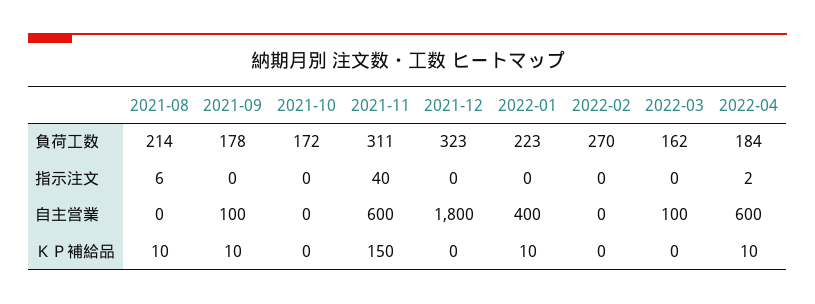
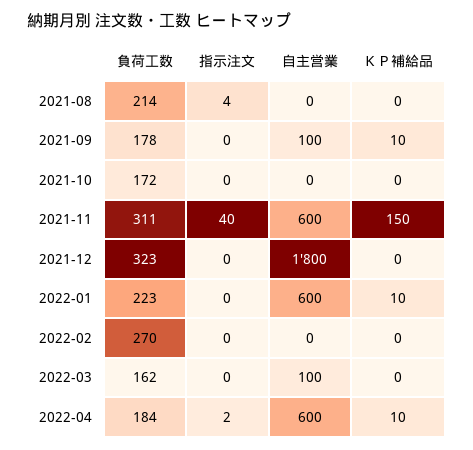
  {
    "2021-08": {
      "負荷工数": 214,
-     "指示注文": 6,
+     "指示注文": 4,
      "自主営業": 0,
-     "ＫＰ補給品": 10
+     "ＫＰ補給品": 0
    },
    "2021-09": {
      "負荷工数": 178,
      "指示注文": 0,
      "自主営業": 100,
      "ＫＰ補給品": 10
    },
    "2021-10": {
      "負荷工数": 172,
      "指示注文": 0,
      "自主営業": 0,
      "ＫＰ補給品": 0
    },
    "2021-11": {
      "負荷工数": 311,
      "指示注文": 40,
      "自主営業": 600,
      "ＫＰ補給品": 150
    },
    "2021-12": {
      "負荷工数": 323,
      "指示注文": 0,
      "自主営業": 1800,
      "ＫＰ補給品": 0
    },
    "2022-01": {
      "負荷工数": 223,
      "指示注文": 0,
-     "自主営業": 400,
+     "自主営業": 600,
      "ＫＰ補給品": 10
    },
    "2022-02": {
      "負荷工数": 270,
      "指示注文": 0,
      "自主営業": 0,
      "ＫＰ補給品": 0
    },
    "2022-03": {
      "負荷工数": 162,
      "指示注文": 0,
      "自主営業": 100,
      "ＫＰ補給品": 0
    },
    "2022-04": {
      "負荷工数": 184,
      "指示注文": 2,
      "自主営業": 600,
      "ＫＰ補給品": 10
    }
  }

